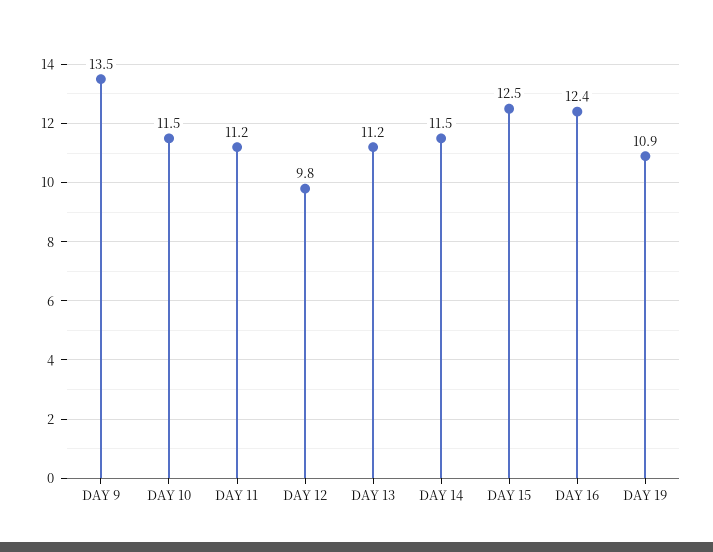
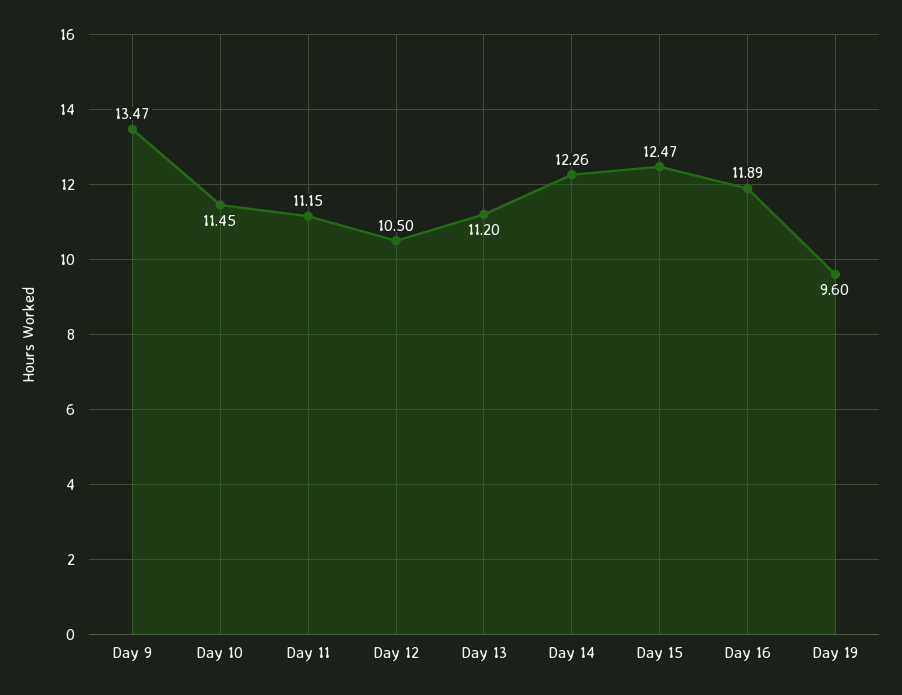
  {
    "DAY 9": 13.47,
    "DAY 10": 11.45,
    "DAY 11": 11.15,
-   "DAY 12": 9.8,
+   "DAY 12": 10.5,
    "DAY 13": 11.2,
-   "DAY 14": 11.5,
+   "DAY 14": 12.26,
    "DAY 15": 12.47,
-   "DAY 16": 12.4,
+   "DAY 16": 11.89,
-   "DAY 19": 10.9
+   "DAY 19": 9.6
  }

